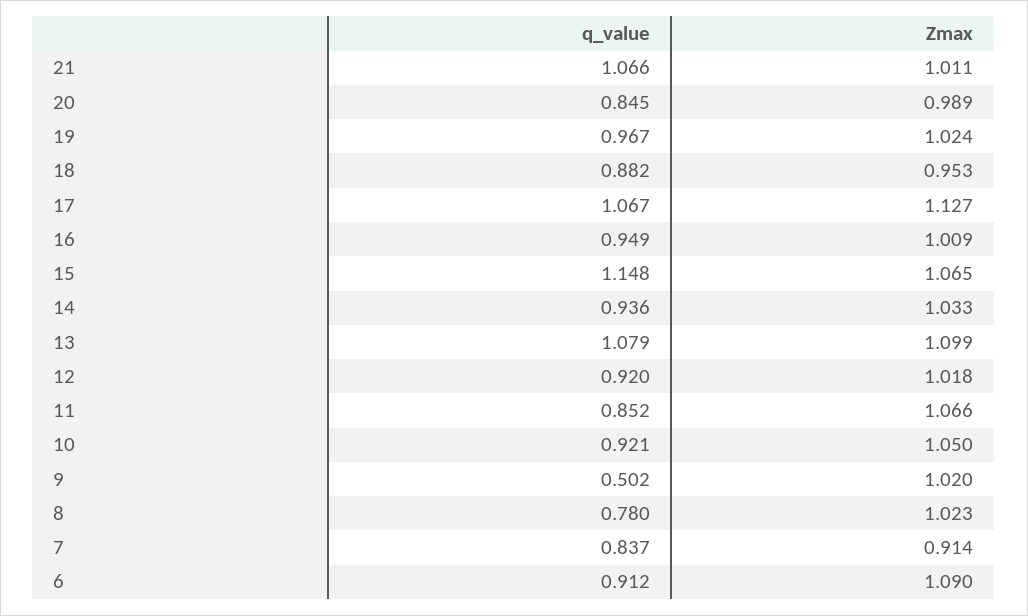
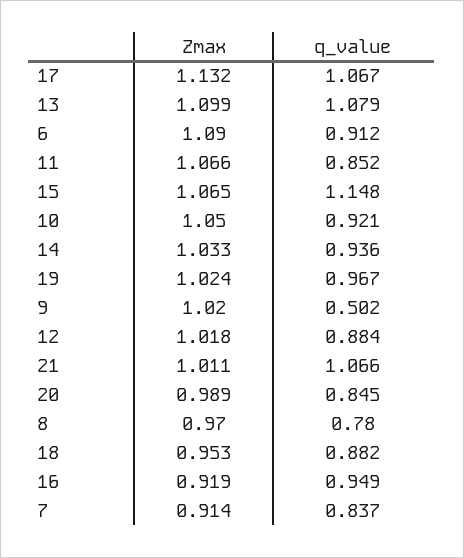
  {
    "q_value": {
      "21": 1.066,
      "20": 0.845,
      "19": 0.967,
      "18": 0.882,
      "17": 1.067,
      "16": 0.949,
      "15": 1.148,
      "14": 0.936,
      "13": 1.079,
-     "12": 0.92,
+     "12": 0.884,
      "11": 0.852,
      "10": 0.921,
      "9": 0.502,
      "8": 0.78,
      "7": 0.837,
      "6": 0.912
    },
    "Zmax": {
      "21": 1.011,
      "20": 0.989,
      "19": 1.024,
      "18": 0.953,
-     "17": 1.127,
+     "17": 1.132,
-     "16": 1.009,
+     "16": 0.919,
      "15": 1.065,
      "14": 1.033,
      "13": 1.099,
      "12": 1.018,
      "11": 1.066,
      "10": 1.05,
      "9": 1.02,
-     "8": 1.023,
+     "8": 0.97,
      "7": 0.914,
      "6": 1.09
    }
  }

